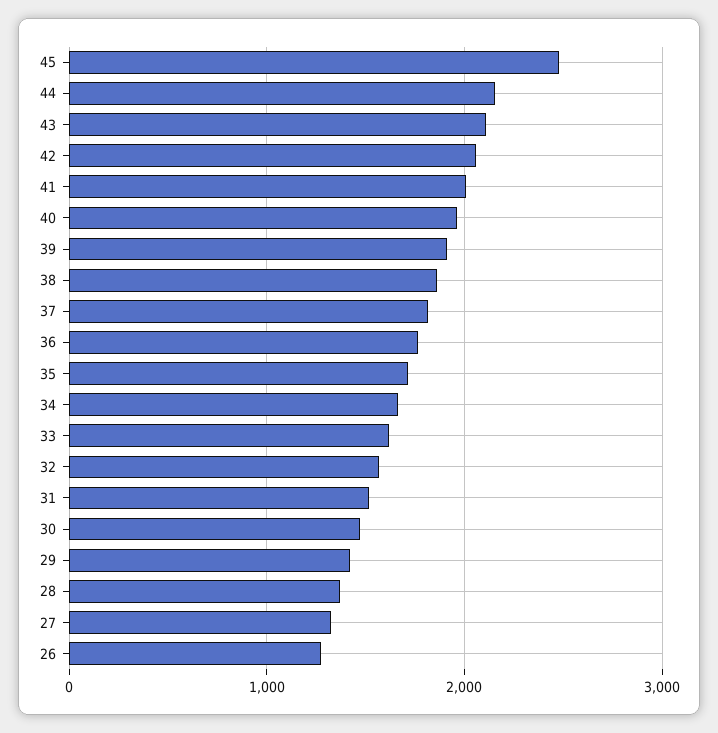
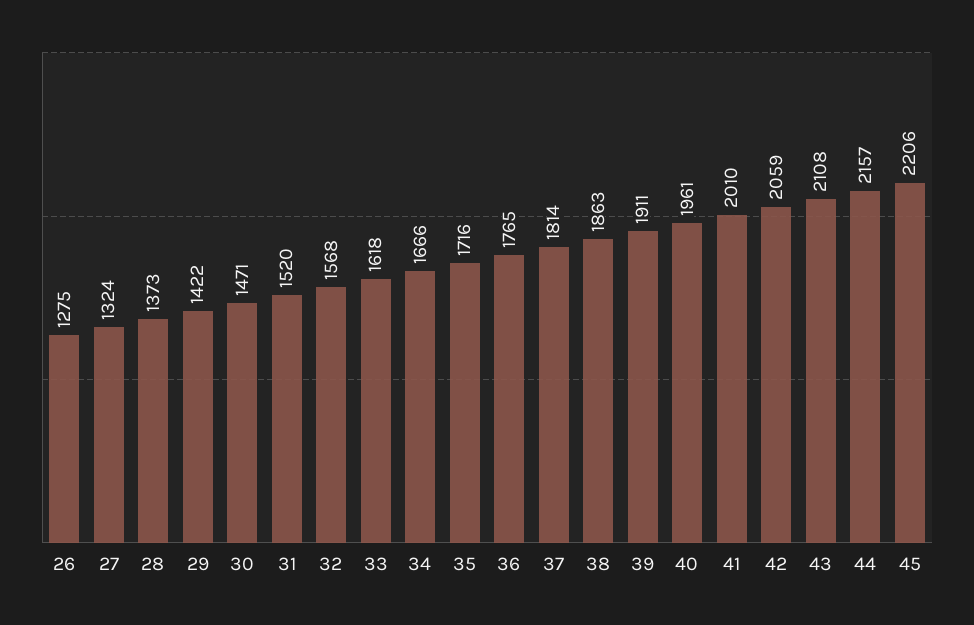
  {
-   "45": 2500,
+   "45": 2206,
    "44": 2157,
    "43": 2108,
    "42": 2059,
    "41": 2010,
    "40": 1961,
    "39": 1911,
    "38": 1863,
    "37": 1814,
    "36": 1765,
    "35": 1716,
    "34": 1666,
    "33": 1618,
    "32": 1568,
    "31": 1520,
    "30": 1471,
    "29": 1422,
    "28": 1373,
    "27": 1324,
    "26": 1275
  }

